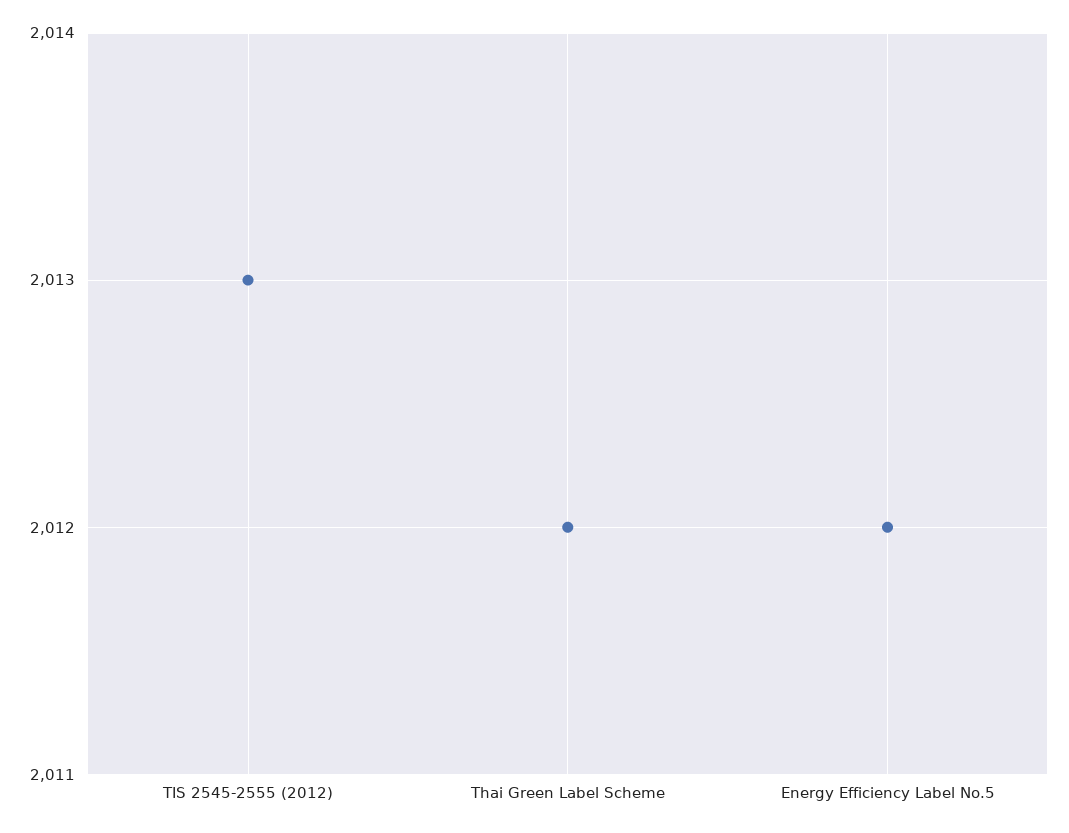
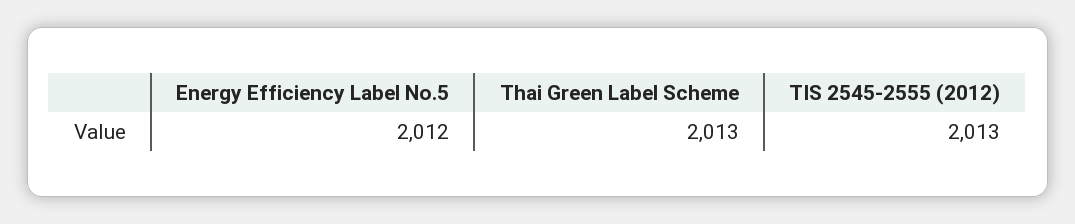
  {
    "TIS 2545-2555 (2012)": 2013,
-   "Thai Green Label Scheme": 2012,
+   "Thai Green Label Scheme": 2013,
    "Energy Efficiency Label No.5": 2012
  }

